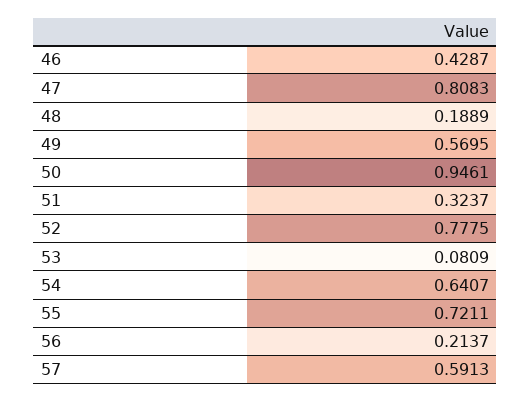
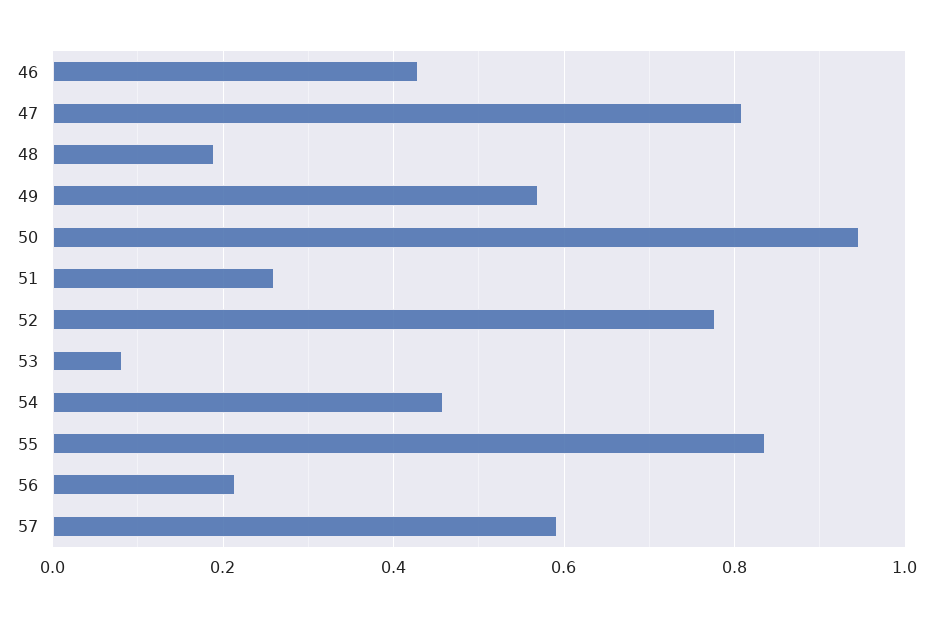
  {
    "46": 0.4287,
    "47": 0.8083,
    "48": 0.1889,
    "49": 0.5695,
    "50": 0.9461,
-   "51": 0.3237,
+   "51": 0.26,
    "52": 0.7775,
    "53": 0.0809,
-   "54": 0.6407,
+   "54": 0.46,
-   "55": 0.7211,
+   "55": 0.84,
    "56": 0.2137,
    "57": 0.5913
  }

